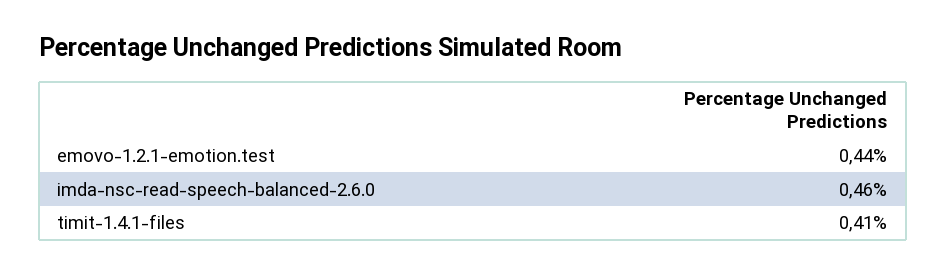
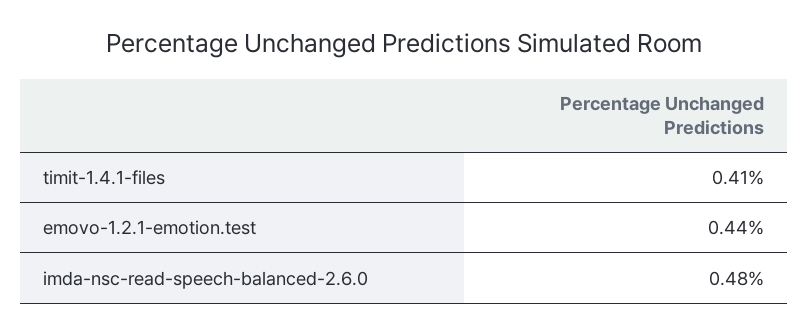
  {
    "emovo-1.2.1-emotion.test": 0.44,
-   "imda-nsc-read-speech-balanced-2.6.0": 0.46,
+   "imda-nsc-read-speech-balanced-2.6.0": 0.48,
    "timit-1.4.1-files": 0.41
  }

